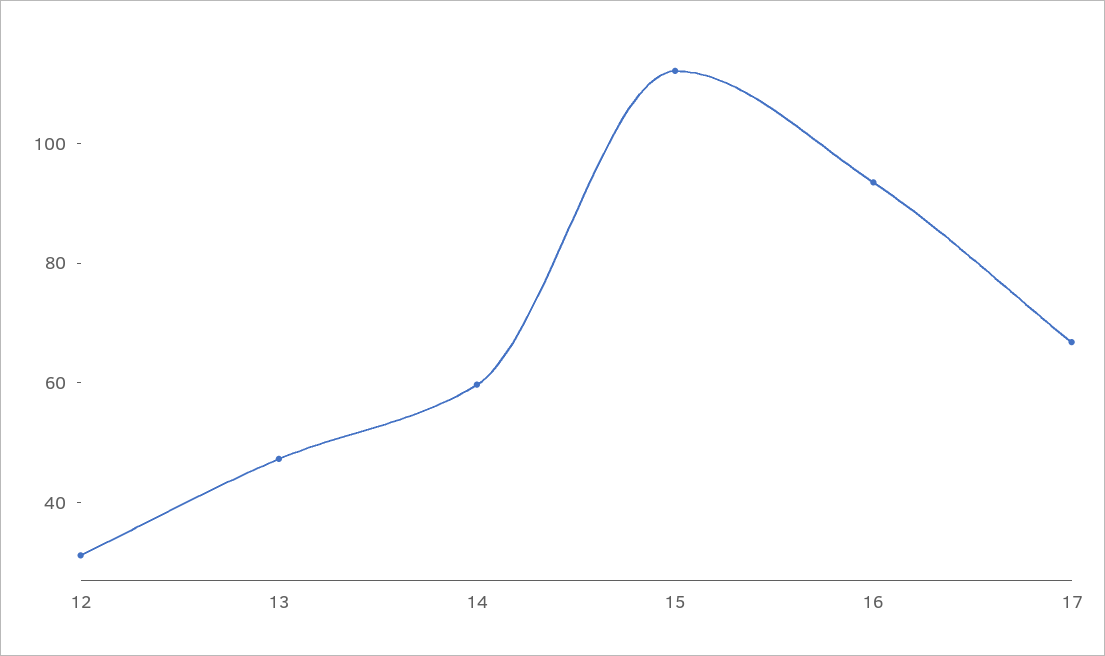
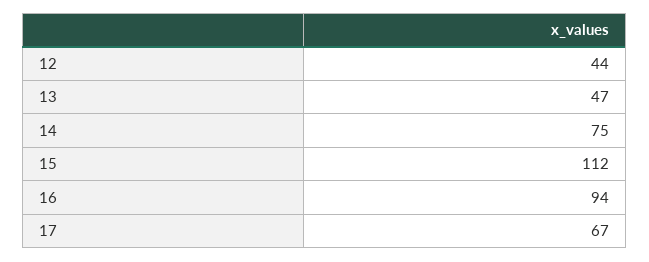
  {
-   "12": 30,
+   "12": 44,
    "13": 47,
-   "14": 60,
+   "14": 75,
    "15": 112,
    "16": 94,
    "17": 67
  }

